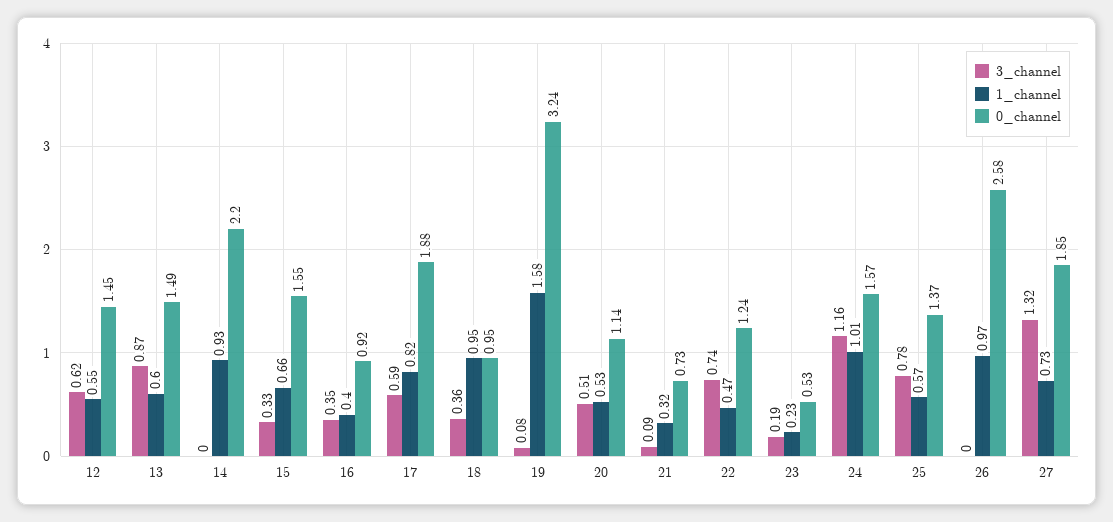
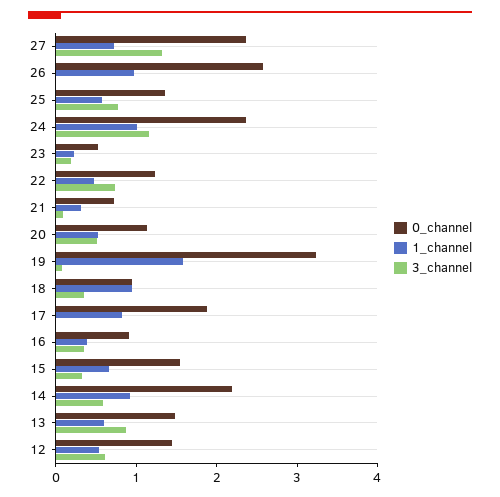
  {
    "3_channel": {
      "12": 0.62,
      "13": 0.87,
-     "14": 0,
+     "14": 0.6,
      "15": 0.33,
      "16": 0.35,
-     "17": 0.59,
+     "17": 0,
      "18": 0.36,
      "19": 0.08,
      "20": 0.51,
      "21": 0.09,
      "22": 0.74,
      "23": 0.19,
      "24": 1.16,
      "25": 0.78,
      "26": 0,
      "27": 1.32
    },
    "1_channel": {
      "12": 0.55,
      "13": 0.6,
      "14": 0.93,
      "15": 0.66,
      "16": 0.4,
      "17": 0.82,
      "18": 0.95,
      "19": 1.58,
      "20": 0.53,
      "21": 0.32,
      "22": 0.47,
      "23": 0.23,
      "24": 1.01,
      "25": 0.57,
      "26": 0.97,
      "27": 0.73
    },
    "0_channel": {
      "12": 1.45,
      "13": 1.49,
      "14": 2.2,
      "15": 1.55,
      "16": 0.92,
      "17": 1.88,
      "18": 0.95,
      "19": 3.24,
      "20": 1.14,
      "21": 0.73,
      "22": 1.24,
      "23": 0.53,
-     "24": 1.57,
+     "24": 2.4,
      "25": 1.37,
      "26": 2.58,
-     "27": 1.85
+     "27": 2.4
    }
  }

